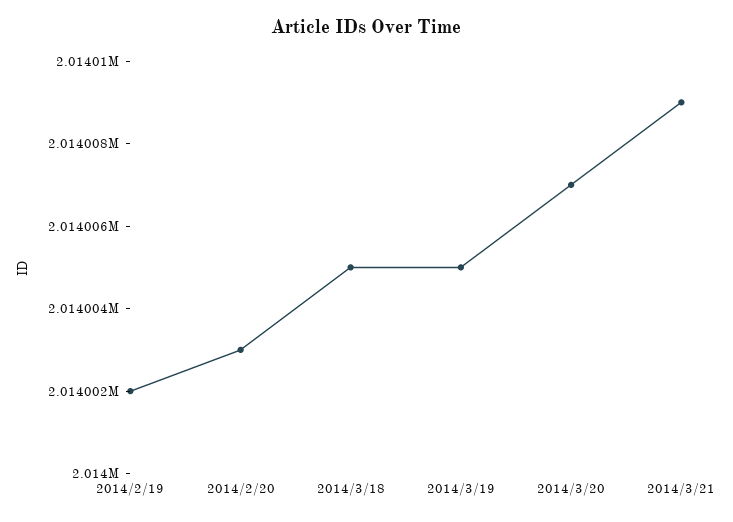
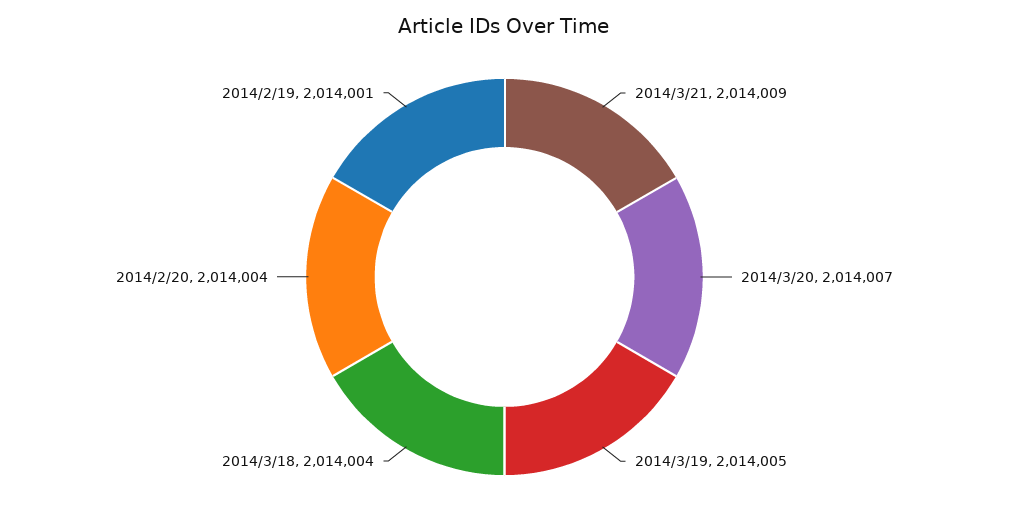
  {
-   "2014/2/19": 2014002,
+   "2014/2/19": 2014001,
-   "2014/2/20": 2014003,
+   "2014/2/20": 2014004,
-   "2014/3/18": 2014005,
+   "2014/3/18": 2014004,
    "2014/3/19": 2014005,
    "2014/3/20": 2014007,
    "2014/3/21": 2014009
  }

